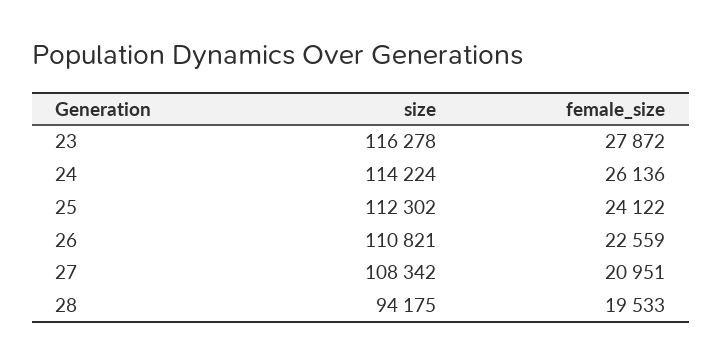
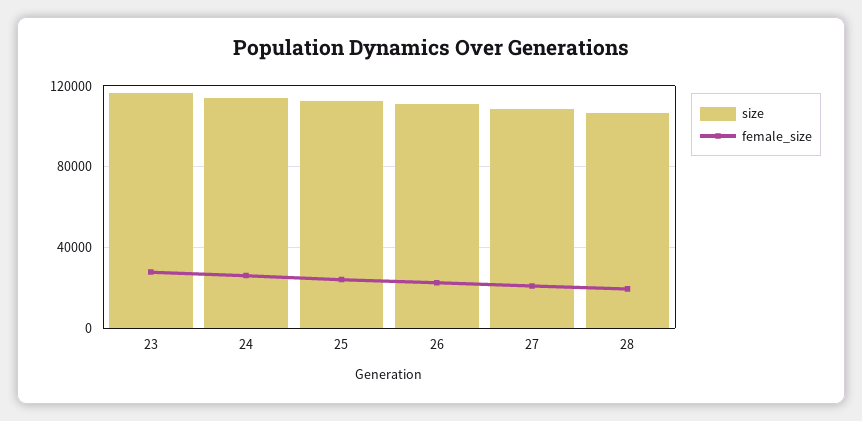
  {
    "size": {
      "23": 116278,
      "24": 114224,
      "25": 112302,
      "26": 110821,
      "27": 108342,
-     "28": 94175
+     "28": 105000
    },
    "female_size": {
      "23": 27872,
      "24": 26136,
      "25": 24122,
      "26": 22559,
      "27": 20951,
      "28": 19533
    }
  }

